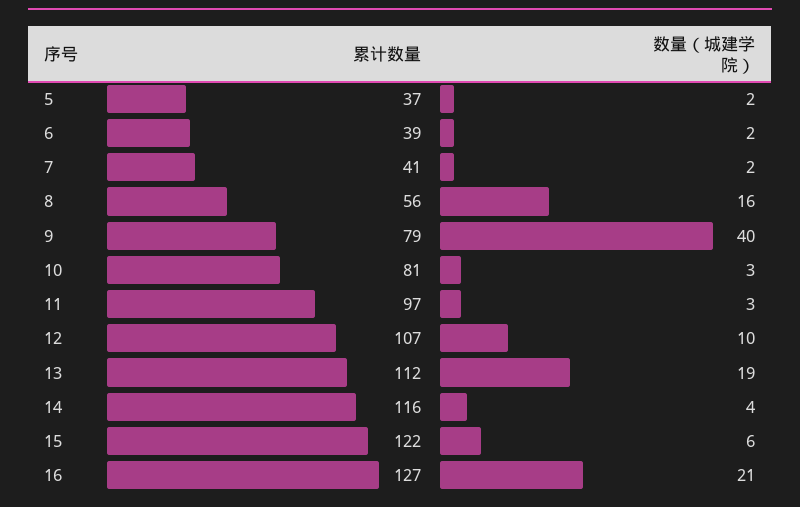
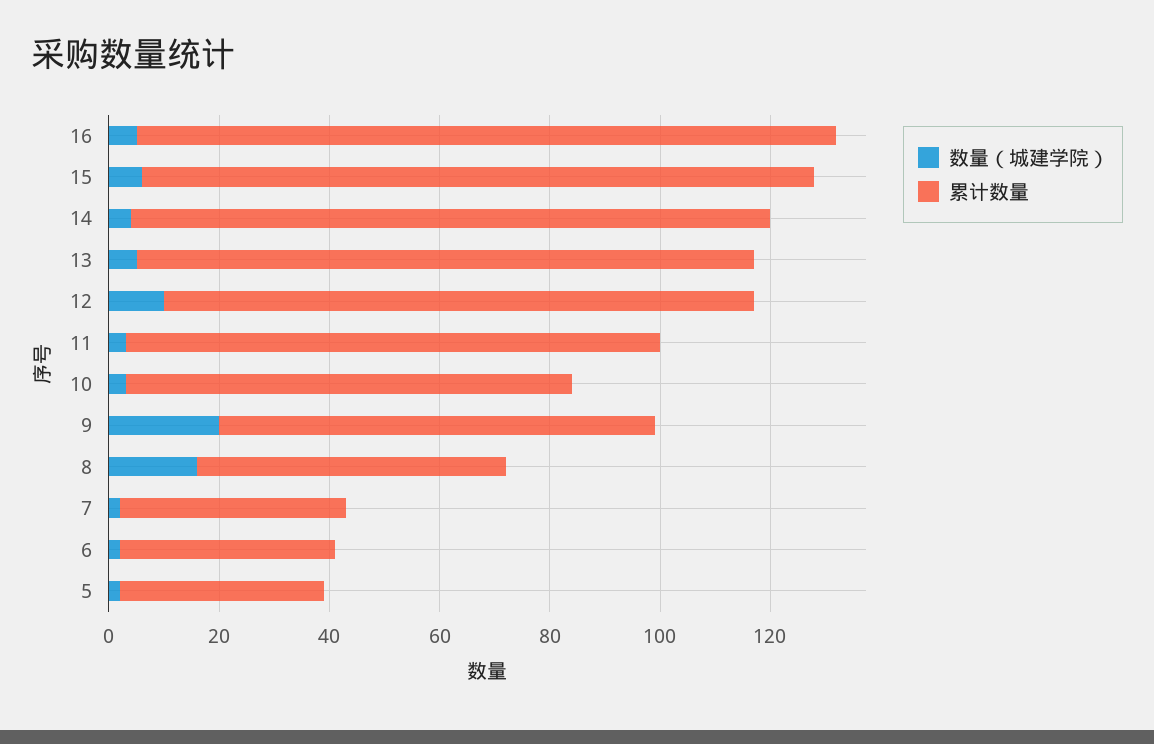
  {
    "累计数量": {
      "5": 37,
      "6": 39,
      "7": 41,
      "8": 56,
      "9": 79,
      "10": 81,
      "11": 97,
      "12": 107,
      "13": 112,
      "14": 116,
      "15": 122,
      "16": 127
    },
    "数量（城建学院）": {
      "5": 2,
      "6": 2,
      "7": 2,
      "8": 16,
-     "9": 40,
+     "9": 20,
      "10": 3,
      "11": 3,
      "12": 10,
-     "13": 19,
+     "13": 5,
      "14": 4,
      "15": 6,
-     "16": 21
+     "16": 5
    }
  }

